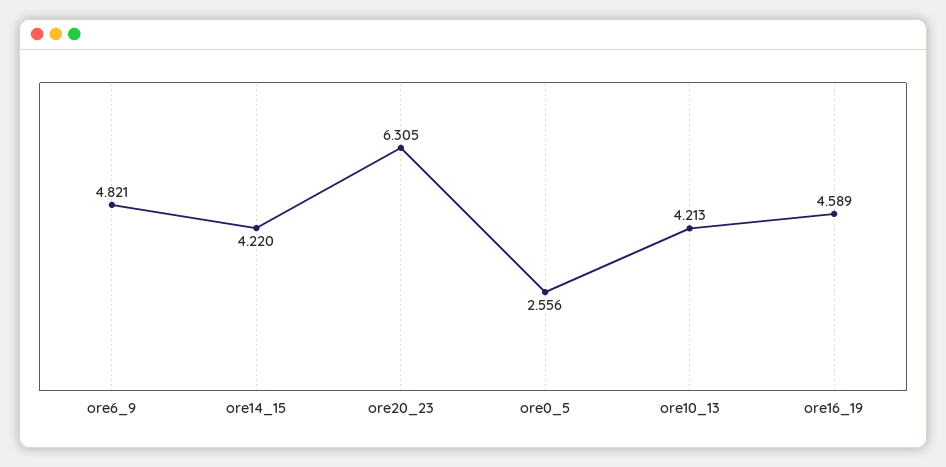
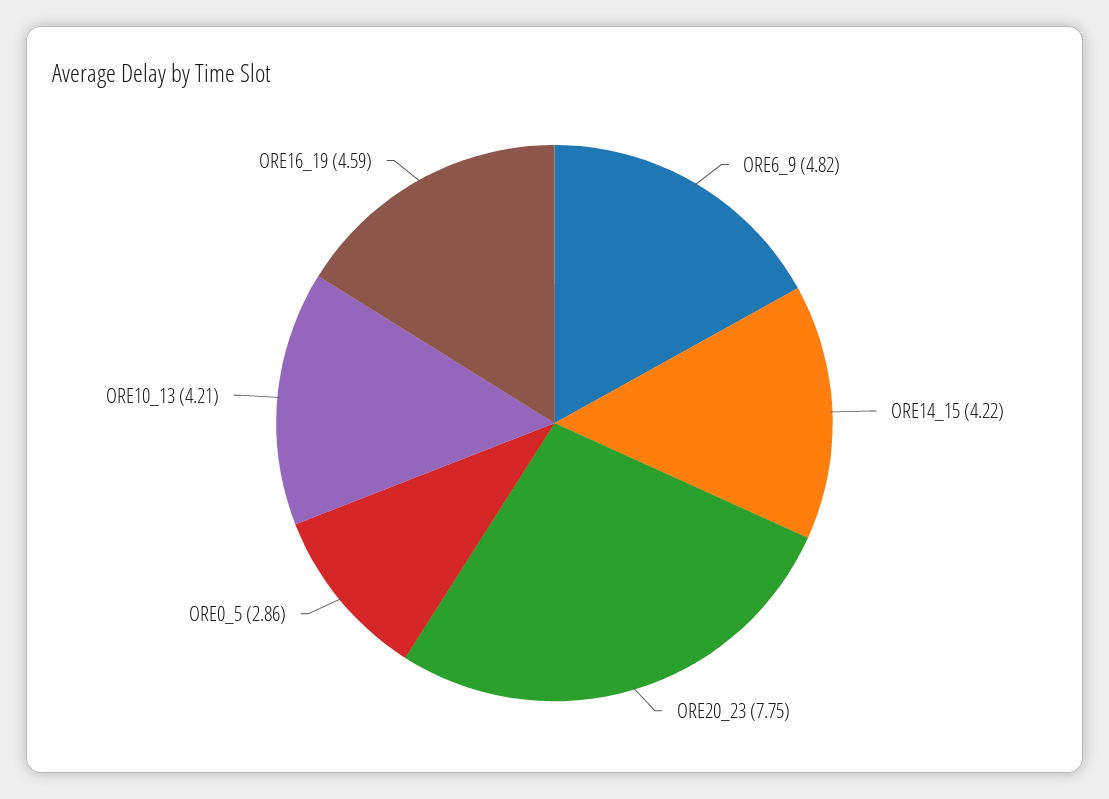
  {
    "ore6_9": 4.821,
    "ore14_15": 4.22,
-   "ore20_23": 6.305,
+   "ore20_23": 7.75,
-   "ore0_5": 2.556,
+   "ore0_5": 2.86,
    "ore10_13": 4.213,
    "ore16_19": 4.589
  }

